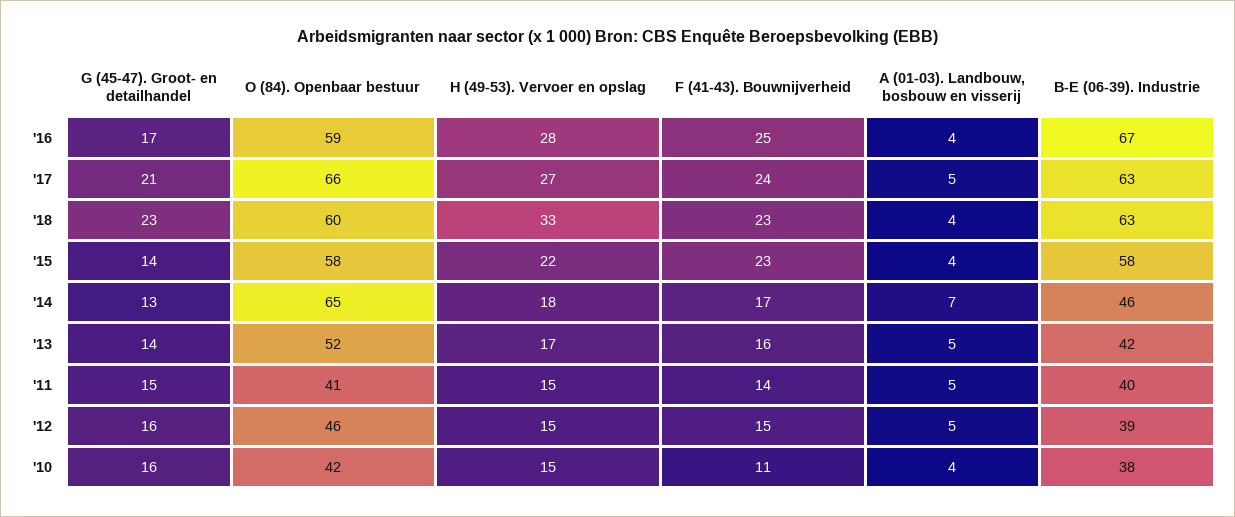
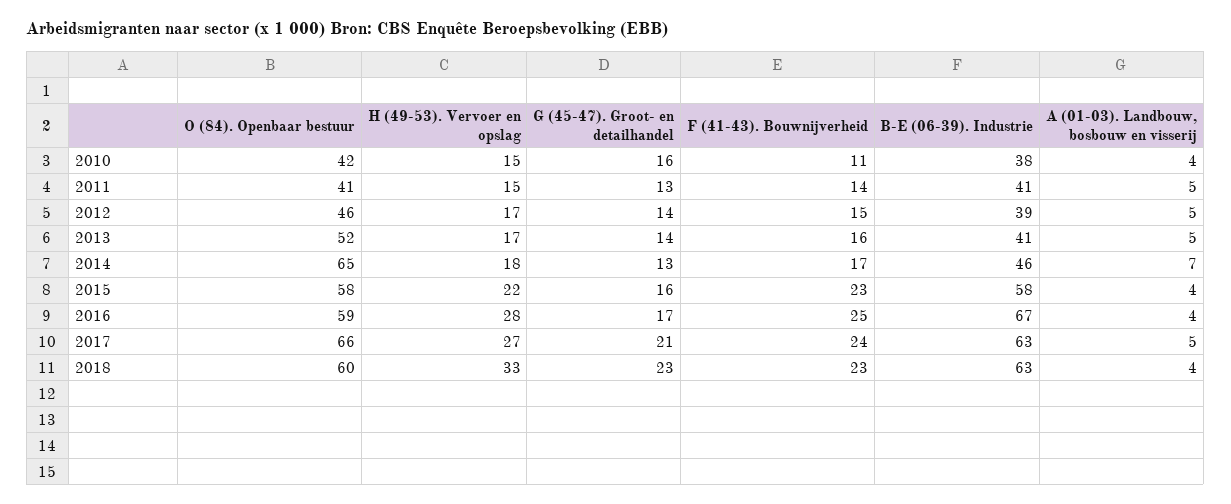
  {
    "G (45-47). Groot- en detailhandel": {
      "'16": 17,
      "'17": 21,
      "'18": 23,
-     "'15": 14,
+     "'15": 16,
      "'14": 13,
      "'13": 14,
-     "'11": 15,
+     "'11": 13,
-     "'12": 16,
+     "'12": 14,
      "'10": 16
    },
    "O (84). Openbaar bestuur": {
      "'16": 59,
      "'17": 66,
      "'18": 60,
      "'15": 58,
      "'14": 65,
      "'13": 52,
      "'11": 41,
      "'12": 46,
      "'10": 42
    },
    "H (49-53). Vervoer en opslag": {
      "'16": 28,
      "'17": 27,
      "'18": 33,
      "'15": 22,
      "'14": 18,
      "'13": 17,
      "'11": 15,
-     "'12": 15,
+     "'12": 17,
      "'10": 15
    },
    "F (41-43). Bouwnijverheid": {
      "'16": 25,
      "'17": 24,
      "'18": 23,
      "'15": 23,
      "'14": 17,
      "'13": 16,
      "'11": 14,
      "'12": 15,
      "'10": 11
    },
    "A (01-03). Landbouw, bosbouw en visserij": {
      "'16": 4,
      "'17": 5,
      "'18": 4,
      "'15": 4,
      "'14": 7,
      "'13": 5,
      "'11": 5,
      "'12": 5,
      "'10": 4
    },
    "B-E (06-39). Industrie": {
      "'16": 67,
      "'17": 63,
      "'18": 63,
      "'15": 58,
      "'14": 46,
-     "'13": 42,
+     "'13": 41,
-     "'11": 40,
+     "'11": 41,
      "'12": 39,
      "'10": 38
    }
  }

